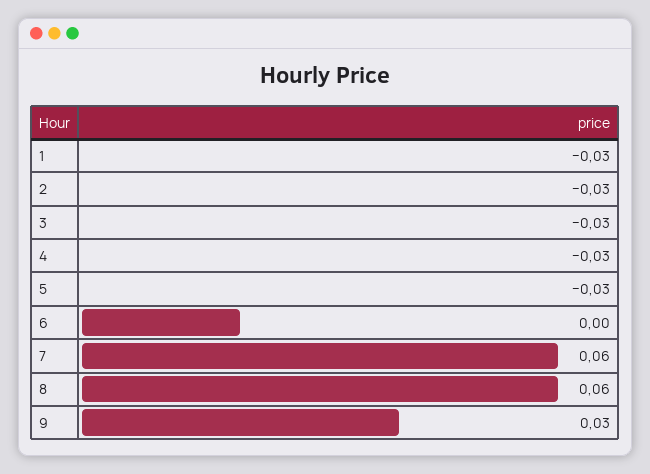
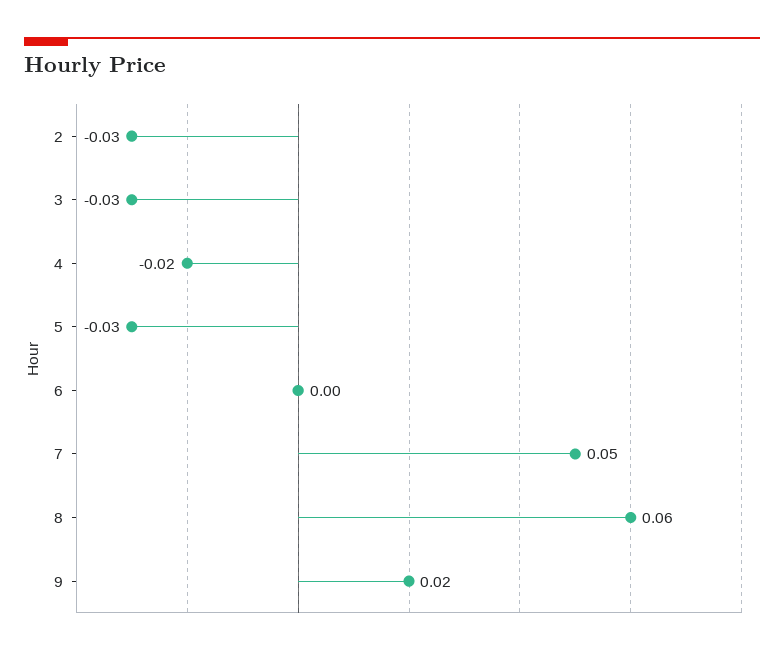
  {
-   "1": -0.03,
    "2": -0.03,
    "3": -0.03,
-   "4": -0.03,
+   "4": -0.02,
    "5": -0.03,
    "6": 0,
-   "7": 0.06,
+   "7": 0.05,
    "8": 0.06,
-   "9": 0.03
+   "9": 0.02
  }

